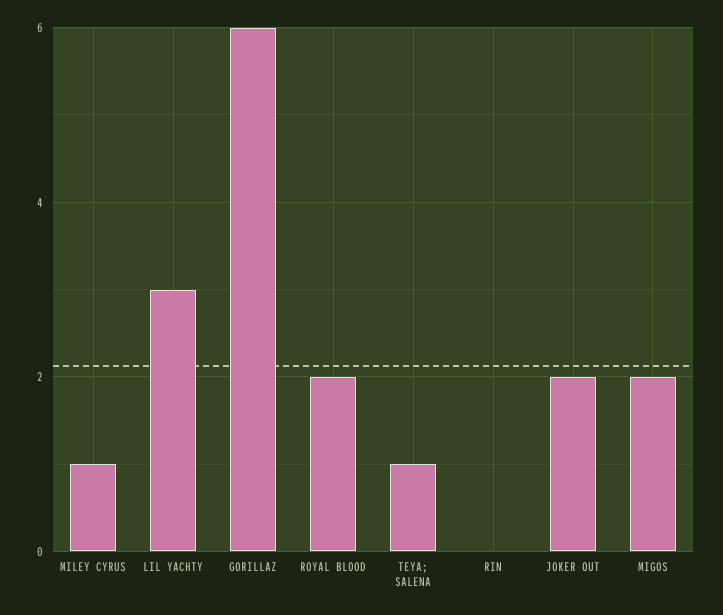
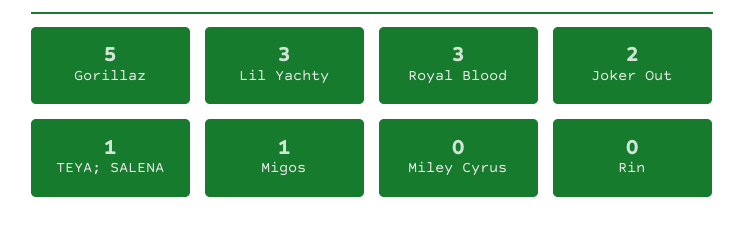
  {
-   "MILEY CYRUS": 1,
+   "MILEY CYRUS": 0,
    "LIL YACHTY": 3,
-   "GORILLAZ": 6,
+   "GORILLAZ": 5,
-   "ROYAL BLOOD": 2,
+   "ROYAL BLOOD": 3,
    "TEYA; SALENA": 1,
    "RIN": 0,
    "JOKER OUT": 2,
-   "MIGOS": 2
+   "MIGOS": 1
  }

